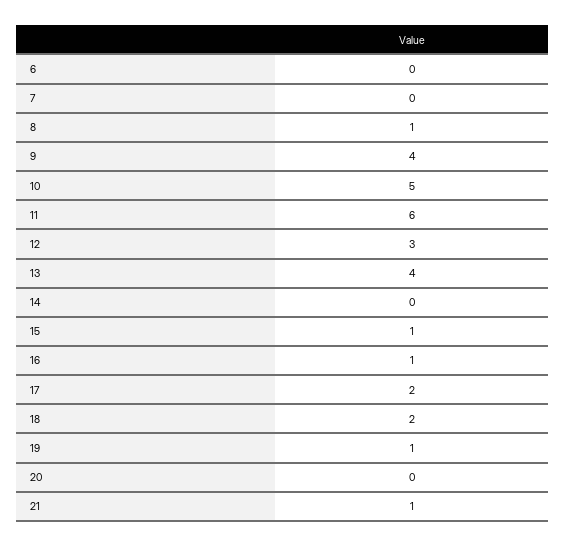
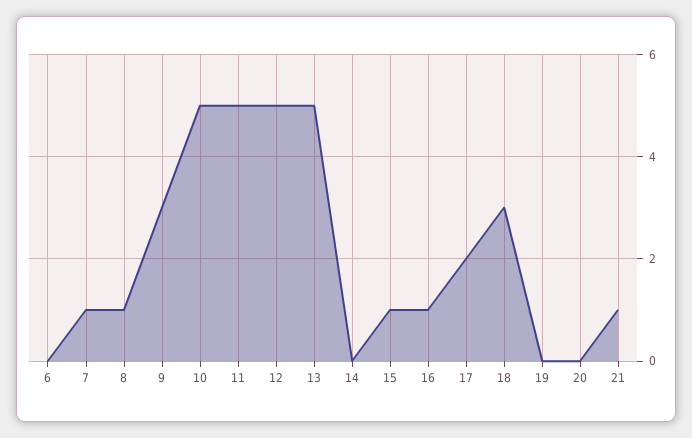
  {
    "6": 0,
-   "7": 0,
+   "7": 1,
    "8": 1,
-   "9": 4,
+   "9": 3,
    "10": 5,
-   "11": 6,
+   "11": 5,
-   "12": 3,
+   "12": 5,
-   "13": 4,
+   "13": 5,
    "14": 0,
    "15": 1,
    "16": 1,
    "17": 2,
-   "18": 2,
+   "18": 3,
-   "19": 1,
+   "19": 0,
    "20": 0,
    "21": 1
  }

